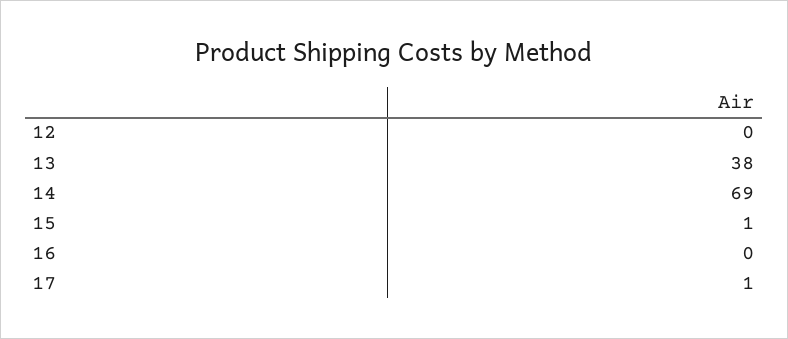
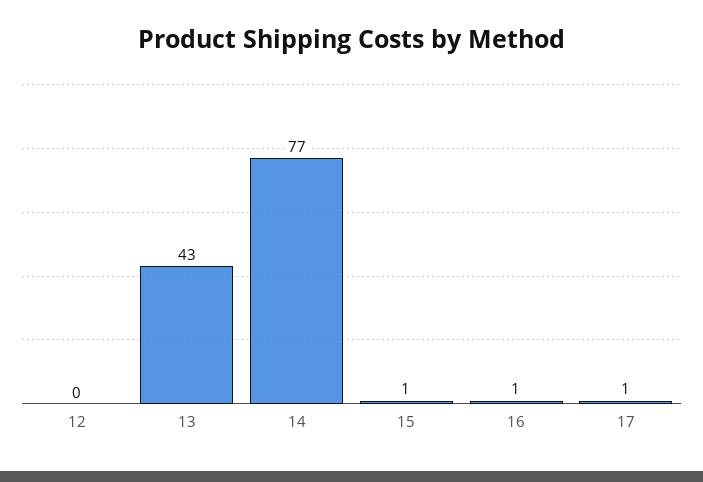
  {
    "12": 0,
-   "13": 38,
+   "13": 43,
-   "14": 69,
+   "14": 77,
    "15": 1,
-   "16": 0,
+   "16": 1,
    "17": 1
  }

